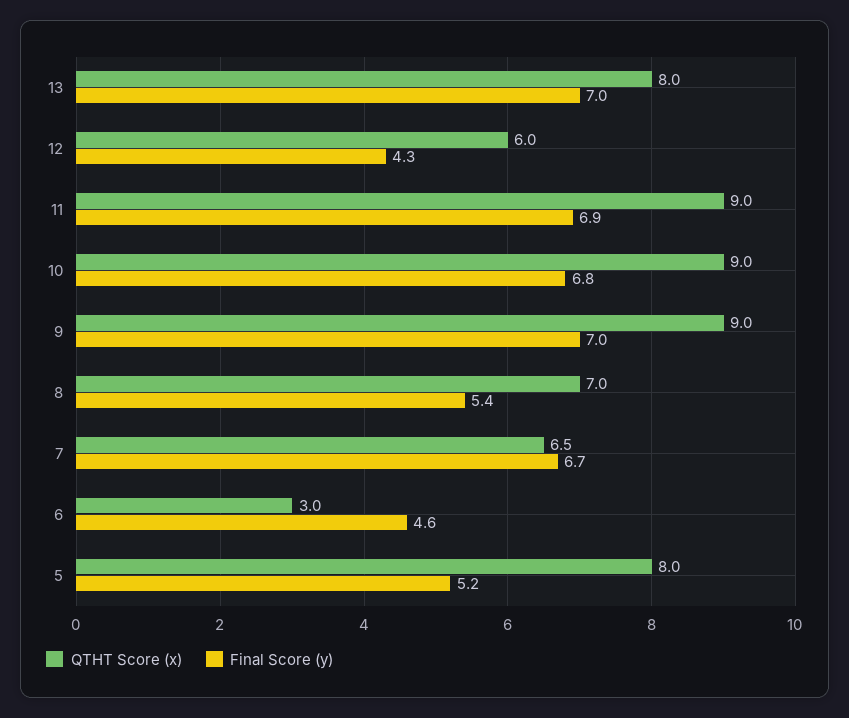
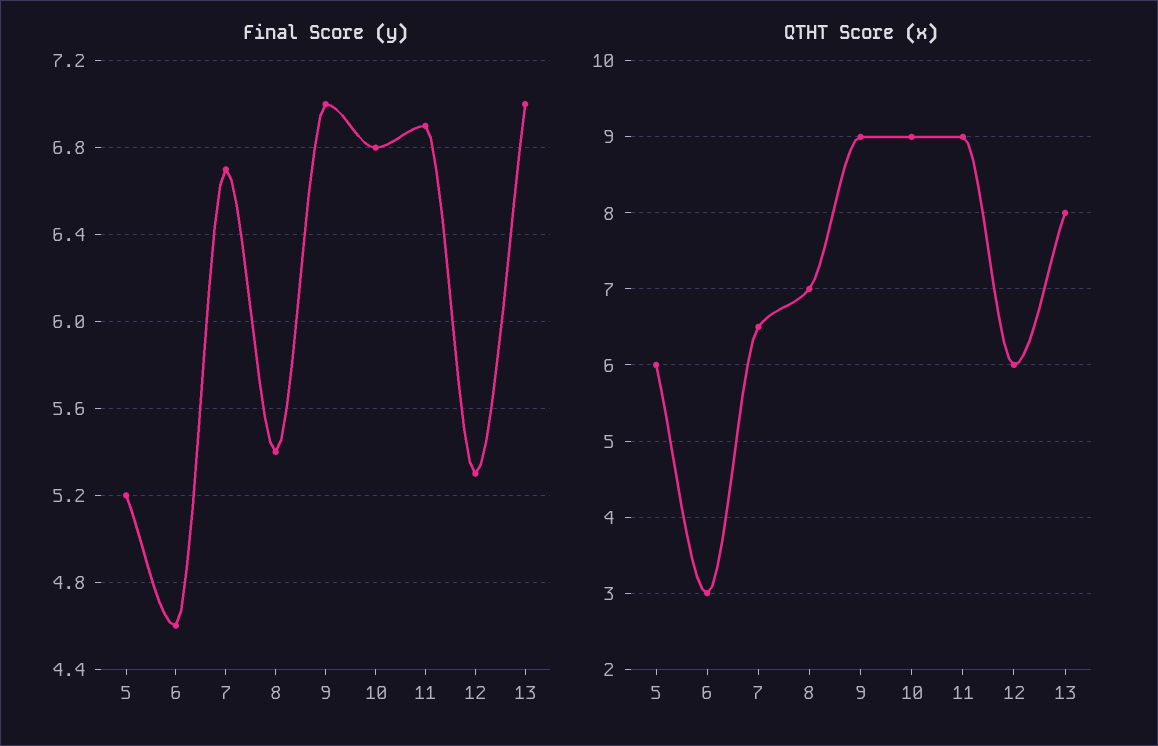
  {
    "QTHT Score (x)": {
      "13": 8,
      "12": 6,
      "11": 9,
      "10": 9,
      "9": 9,
      "8": 7,
      "7": 6.5,
      "6": 3,
-     "5": 8
+     "5": 6
    },
    "Final Score (y)": {
      "13": 7,
-     "12": 4.3,
+     "12": 5.3,
      "11": 6.9,
      "10": 6.8,
      "9": 7,
      "8": 5.4,
      "7": 6.7,
      "6": 4.6,
      "5": 5.2
    }
  }

